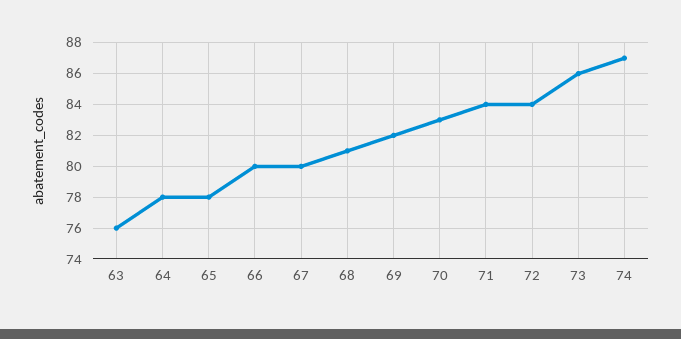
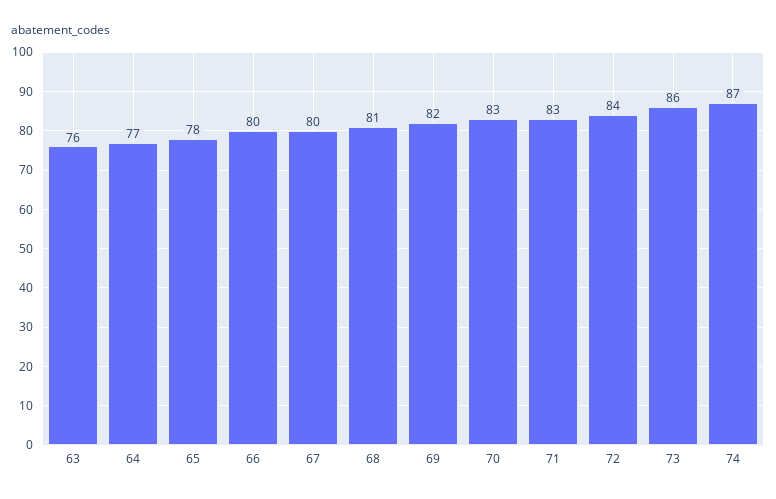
  {
    "63": 76,
-   "64": 78,
+   "64": 77,
    "65": 78,
    "66": 80,
    "67": 80,
    "68": 81,
    "69": 82,
    "70": 83,
-   "71": 84,
+   "71": 83,
    "72": 84,
    "73": 86,
    "74": 87
  }

